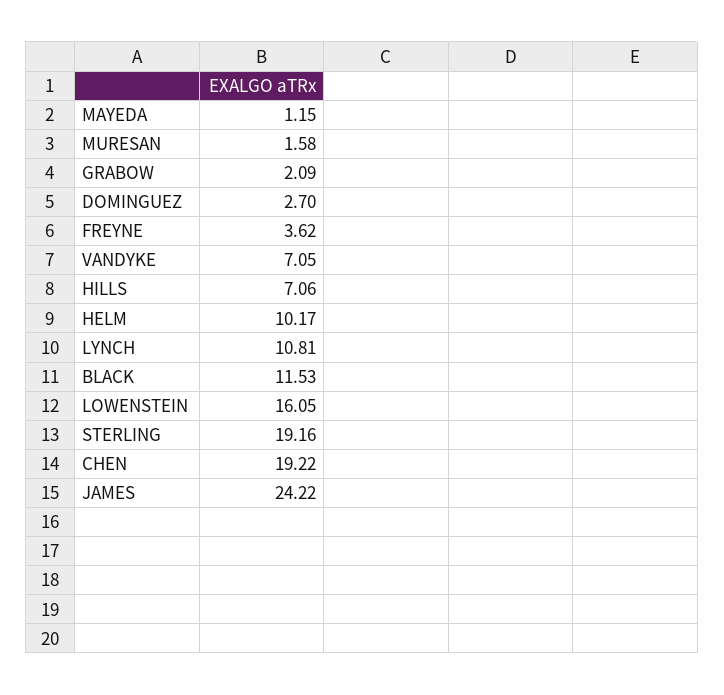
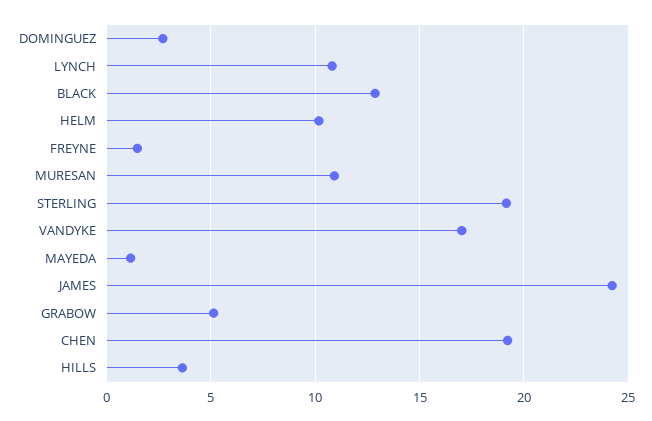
  {
    "MAYEDA": 1.15,
-   "MURESAN": 1.58,
+   "MURESAN": 11,
-   "GRABOW": 2.09,
+   "GRABOW": 5,
    "DOMINGUEZ": 2.7,
-   "FREYNE": 3.62,
+   "FREYNE": 1.5,
-   "VANDYKE": 7.05,
+   "VANDYKE": 17,
-   "HILLS": 7.06,
+   "HILLS": 3.5,
    "HELM": 10.17,
    "LYNCH": 10.81,
-   "BLACK": 11.53,
+   "BLACK": 13,
-   "LOWENSTEIN": 16.05,
    "STERLING": 19.16,
    "CHEN": 19.22,
    "JAMES": 24.22
  }

